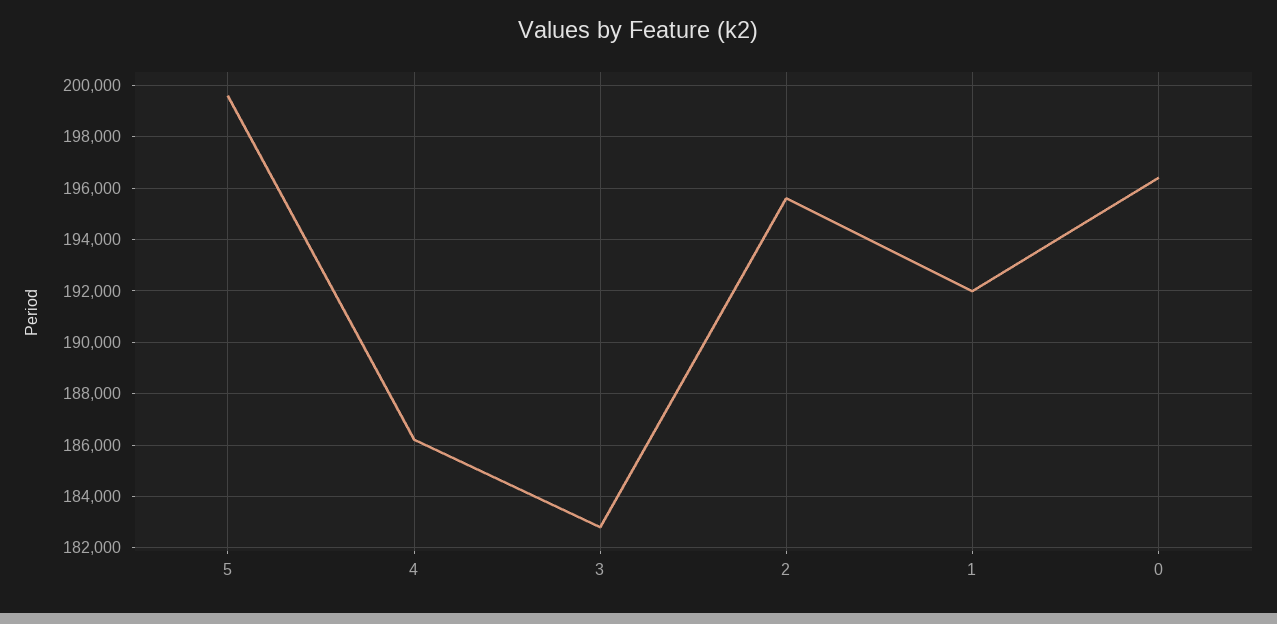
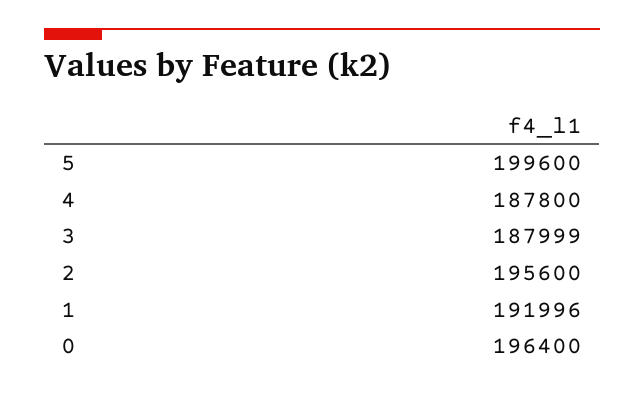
  {
    "5": 199600,
-   "4": 186250,
+   "4": 187800,
-   "3": 182750,
+   "3": 187999,
    "2": 195600,
    "1": 191996,
    "0": 196400
  }

